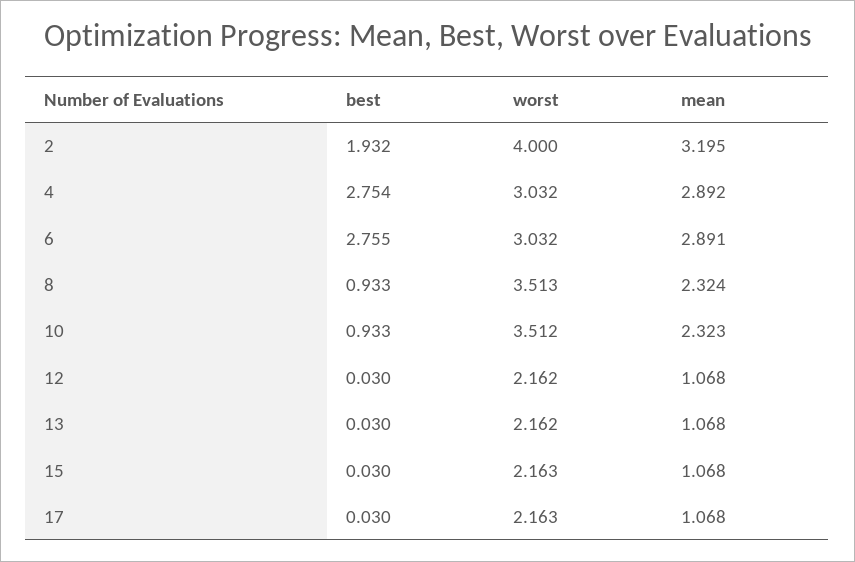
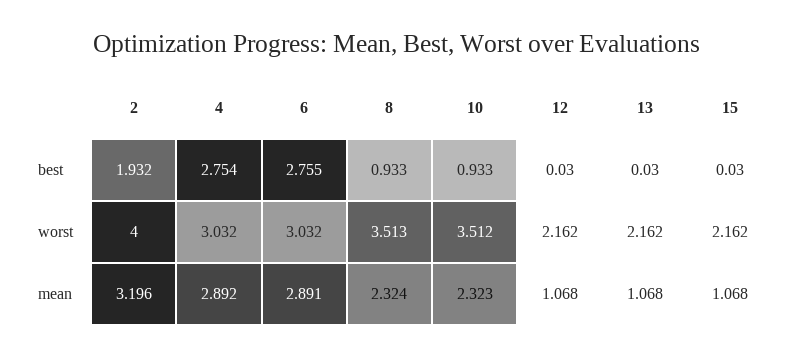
  {
    "best": {
      "2": 1.932,
      "4": 2.754,
      "6": 2.755,
      "8": 0.933,
      "10": 0.933,
      "12": 0.03,
      "13": 0.03,
-     "15": 0.03,
+     "15": 0.03
-     "17": 0.03
    },
    "worst": {
      "2": 4,
      "4": 3.032,
      "6": 3.032,
      "8": 3.513,
      "10": 3.512,
      "12": 2.162,
      "13": 2.162,
-     "15": 2.163,
+     "15": 2.162
-     "17": 2.163
    },
    "mean": {
-     "2": 3.195,
+     "2": 3.196,
      "4": 2.892,
      "6": 2.891,
      "8": 2.324,
      "10": 2.323,
      "12": 1.068,
      "13": 1.068,
-     "15": 1.068,
+     "15": 1.068
-     "17": 1.068
    }
  }

